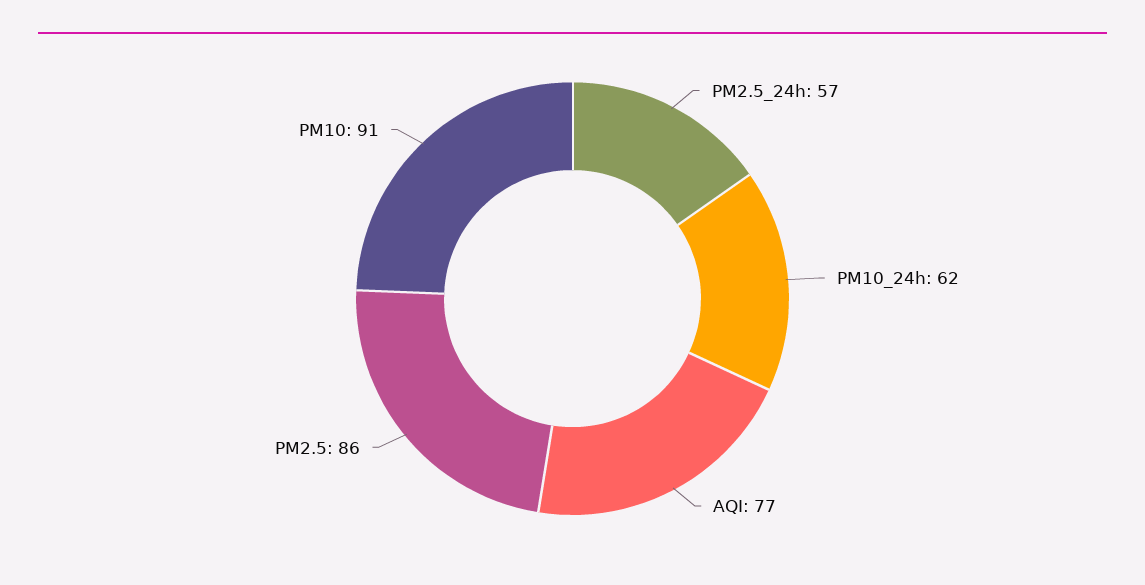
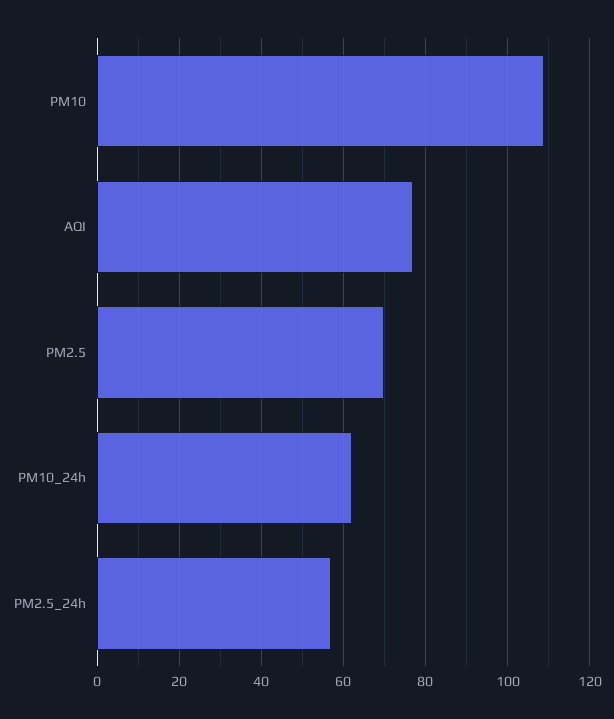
  {
    "PM2.5_24h": 57,
    "PM10_24h": 62,
    "AQI": 77,
-   "PM2.5": 86,
+   "PM2.5": 70,
-   "PM10": 91
+   "PM10": 110
  }

